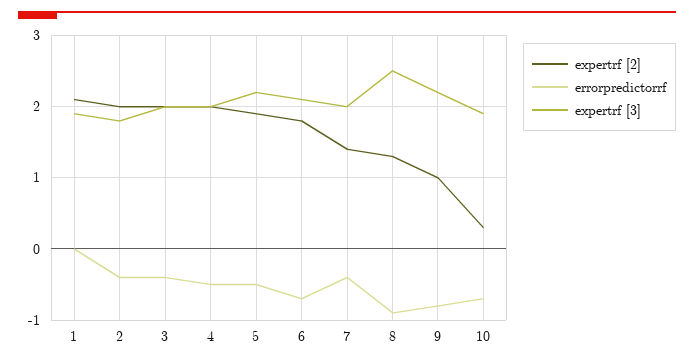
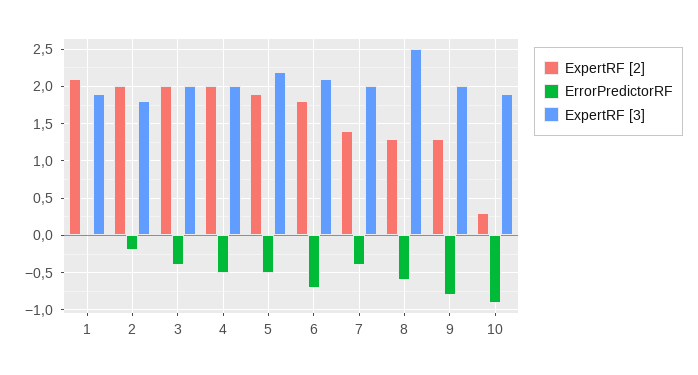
  {
    "expertrf [2]": {
      "1": 2.1,
      "2": 2,
      "3": 2,
      "4": 2,
      "5": 1.9,
      "6": 1.8,
      "7": 1.4,
      "8": 1.3,
-     "9": 1,
+     "9": 1.3,
      "10": 0.3
    },
    "errorpredictorrf": {
      "1": 0,
-     "2": -0.4,
+     "2": -0.2,
      "3": -0.4,
      "4": -0.5,
      "5": -0.5,
      "6": -0.7,
      "7": -0.4,
-     "8": -0.9,
+     "8": -0.6,
      "9": -0.8,
-     "10": -0.7
+     "10": -0.9
    },
    "expertrf [3]": {
      "1": 1.9,
      "2": 1.8,
      "3": 2,
      "4": 2,
      "5": 2.2,
      "6": 2.1,
      "7": 2,
      "8": 2.5,
-     "9": 2.2,
+     "9": 2,
      "10": 1.9
    }
  }

